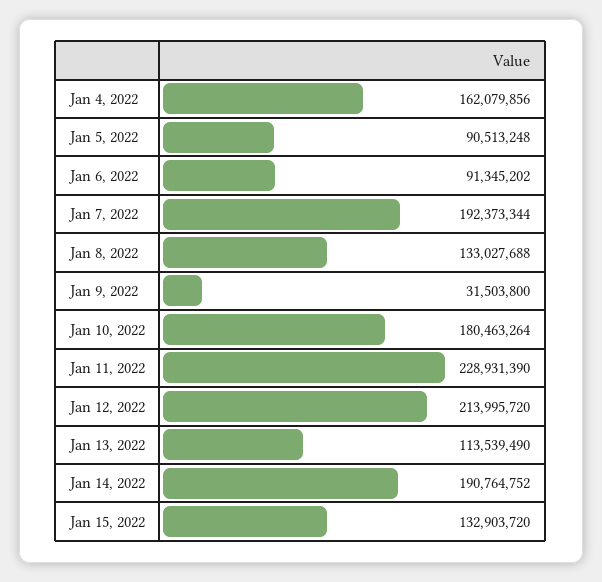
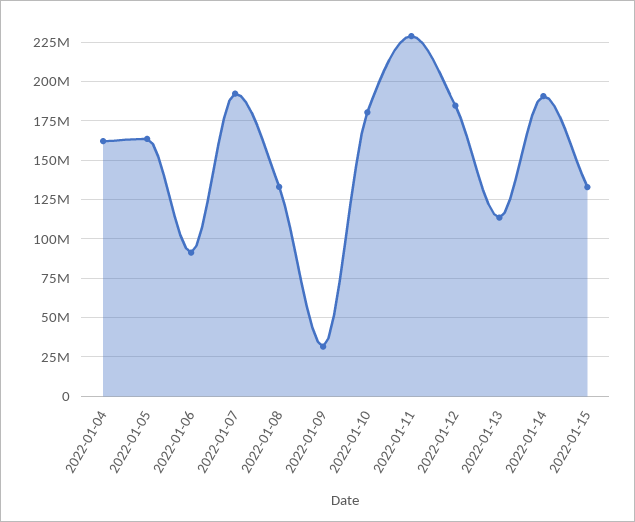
  {
    "Jan 4, 2022": 162079856,
-   "Jan 5, 2022": 90513248,
+   "Jan 5, 2022": 165000000,
    "Jan 6, 2022": 91345202,
    "Jan 7, 2022": 192373344,
    "Jan 8, 2022": 133027688,
    "Jan 9, 2022": 31503800,
    "Jan 10, 2022": 180463264,
    "Jan 11, 2022": 228931390,
-   "Jan 12, 2022": 213995720,
+   "Jan 12, 2022": 185000000,
    "Jan 13, 2022": 113539490,
    "Jan 14, 2022": 190764752,
    "Jan 15, 2022": 132903720
  }

